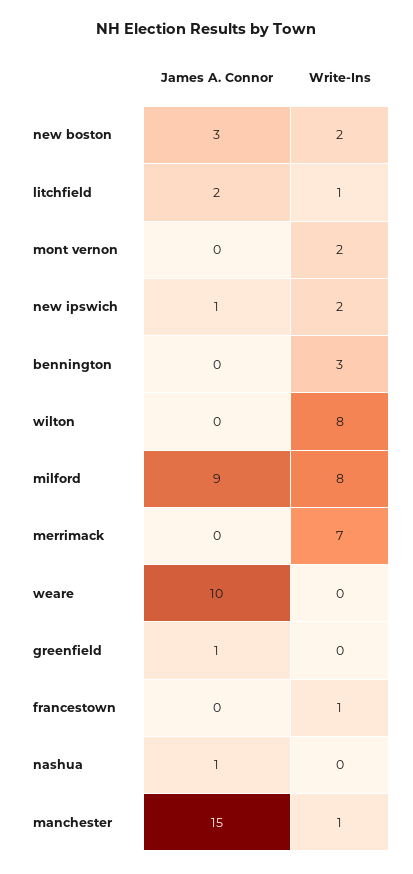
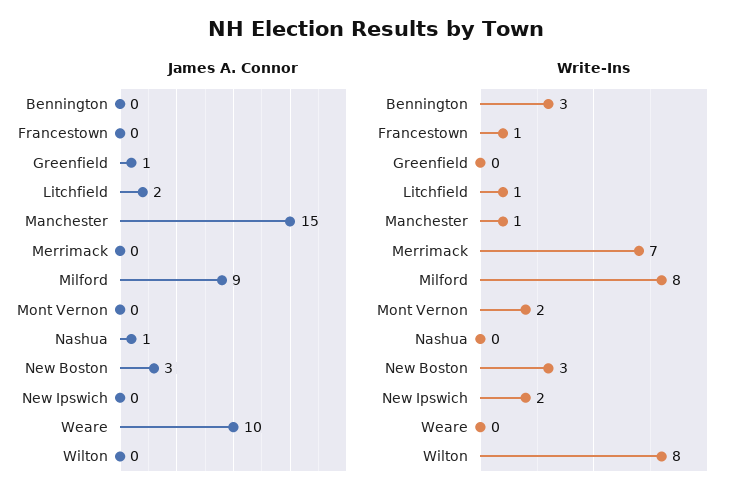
  {
    "James A. Connor": {
      "new boston": 3,
      "litchfield": 2,
      "mont vernon": 0,
-     "new ipswich": 1,
+     "new ipswich": 0,
      "bennington": 0,
      "wilton": 0,
      "milford": 9,
      "merrimack": 0,
      "weare": 10,
      "greenfield": 1,
      "francestown": 0,
      "nashua": 1,
      "manchester": 15
    },
    "Write-Ins": {
-     "new boston": 2,
+     "new boston": 3,
      "litchfield": 1,
      "mont vernon": 2,
      "new ipswich": 2,
      "bennington": 3,
      "wilton": 8,
      "milford": 8,
      "merrimack": 7,
      "weare": 0,
      "greenfield": 0,
      "francestown": 1,
      "nashua": 0,
      "manchester": 1
    }
  }

